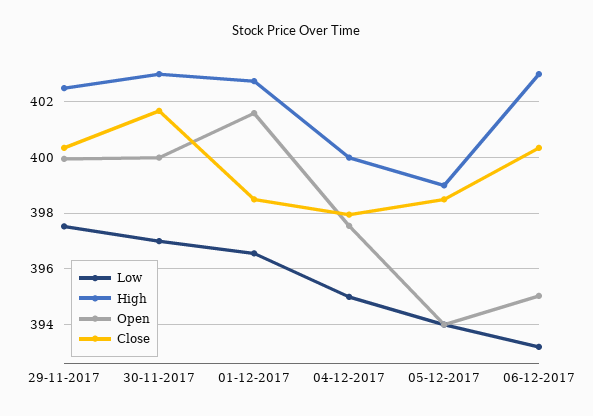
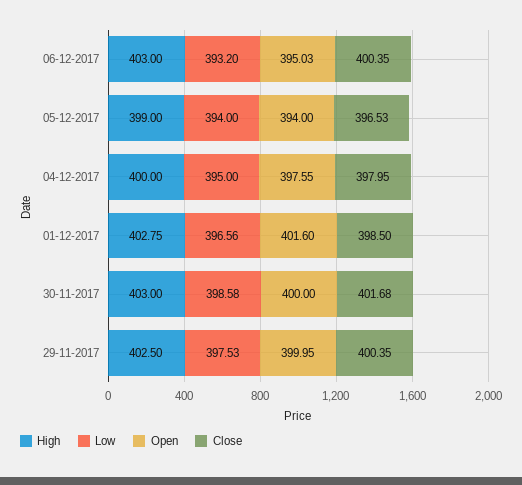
  {
    "Low": {
      "29-11-2017": 397.53,
-     "30-11-2017": 397,
+     "30-11-2017": 398.58,
      "01-12-2017": 396.56,
      "04-12-2017": 395,
      "05-12-2017": 394,
      "06-12-2017": 393.2
    },
    "High": {
      "29-11-2017": 402.5,
      "30-11-2017": 403,
      "01-12-2017": 402.75,
      "04-12-2017": 400,
      "05-12-2017": 399,
      "06-12-2017": 403
    },
    "Open": {
      "29-11-2017": 399.95,
      "30-11-2017": 400,
      "01-12-2017": 401.6,
      "04-12-2017": 397.55,
      "05-12-2017": 394,
      "06-12-2017": 395.03
    },
    "Close": {
      "29-11-2017": 400.35,
      "30-11-2017": 401.68,
      "01-12-2017": 398.5,
      "04-12-2017": 397.95,
-     "05-12-2017": 398.5,
+     "05-12-2017": 396.53,
      "06-12-2017": 400.35
    }
  }

